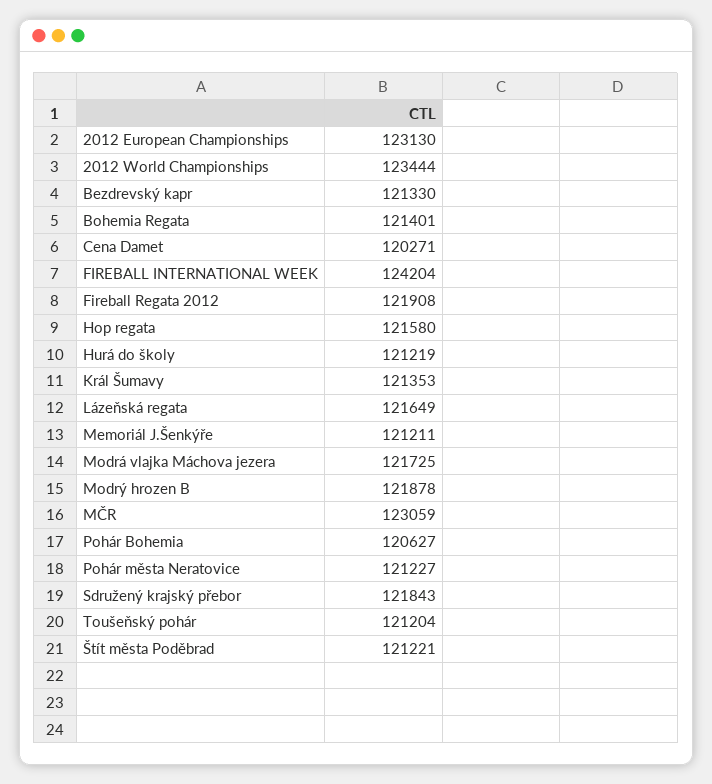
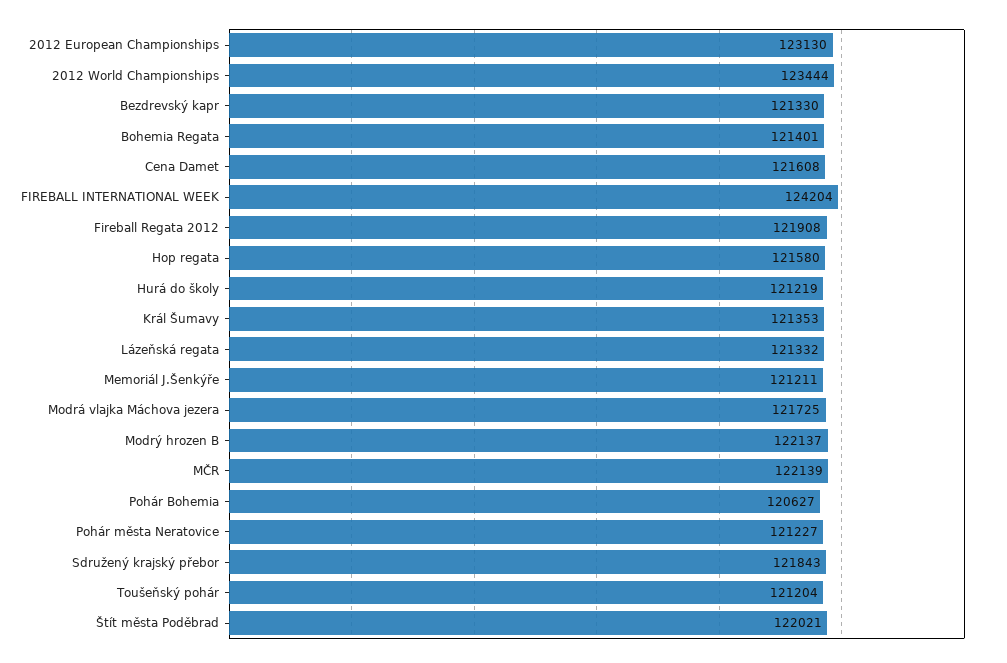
  {
    "2012 European Championships": 123130,
    "2012 World Championships": 123444,
    "Bezdrevský kapr": 121330,
    "Bohemia Regata": 121401,
-   "Cena Damet": 120271,
+   "Cena Damet": 121608,
    "FIREBALL INTERNATIONAL WEEK": 124204,
    "Fireball Regata 2012": 121908,
    "Hop regata": 121580,
    "Hurá do školy": 121219,
    "Král Šumavy": 121353,
-   "Lázeňská regata": 121649,
+   "Lázeňská regata": 121332,
    "Memoriál J.Šenkýře": 121211,
    "Modrá vlajka Máchova jezera": 121725,
-   "Modrý hrozen B": 121878,
+   "Modrý hrozen B": 122137,
-   "MČR": 123059,
+   "MČR": 122139,
    "Pohár Bohemia": 120627,
    "Pohár města Neratovice": 121227,
    "Sdružený krajský přebor": 121843,
    "Toušeňský pohár": 121204,
-   "Štít města Poděbrad": 121221
+   "Štít města Poděbrad": 122021
  }

